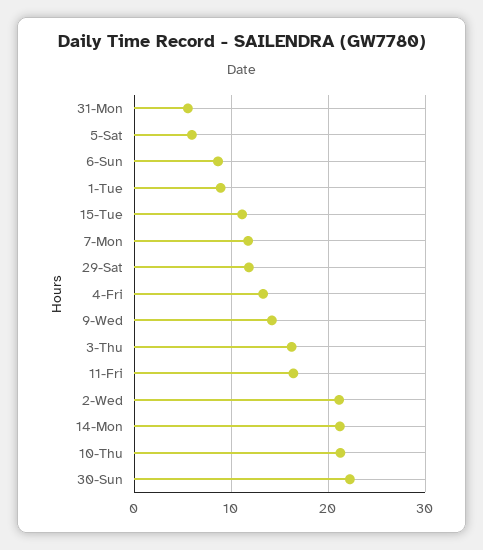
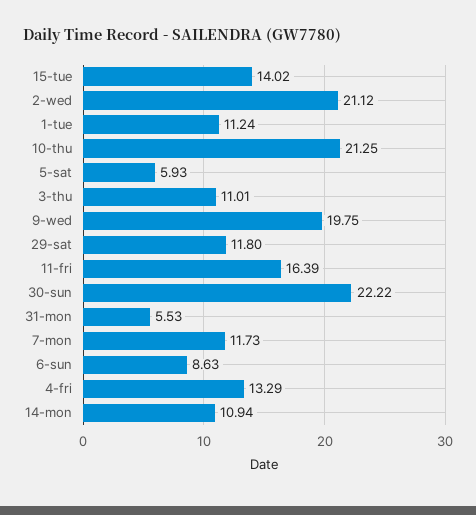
  {
    "31-Mon": 5.53,
    "5-Sat": 5.93,
    "6-Sun": 8.63,
-   "1-Tue": 9,
+   "1-Tue": 11.24,
-   "15-Tue": 11,
+   "15-Tue": 14.02,
    "7-Mon": 11.73,
    "29-Sat": 11.8,
    "4-Fri": 13.29,
-   "9-Wed": 14,
+   "9-Wed": 19.75,
-   "3-Thu": 16,
+   "3-Thu": 11.01,
    "11-Fri": 16.39,
    "2-Wed": 21.12,
-   "14-Mon": 21,
+   "14-Mon": 10.94,
    "10-Thu": 21.25,
    "30-Sun": 22.22
  }

